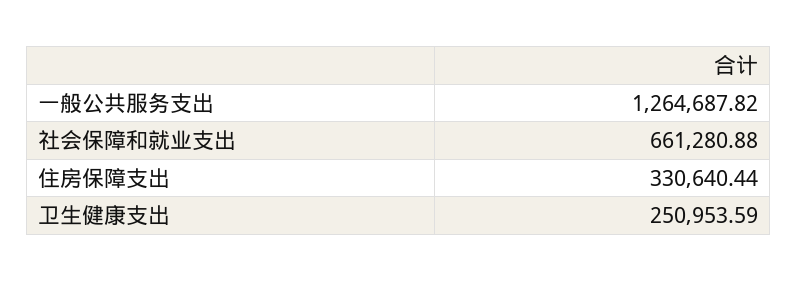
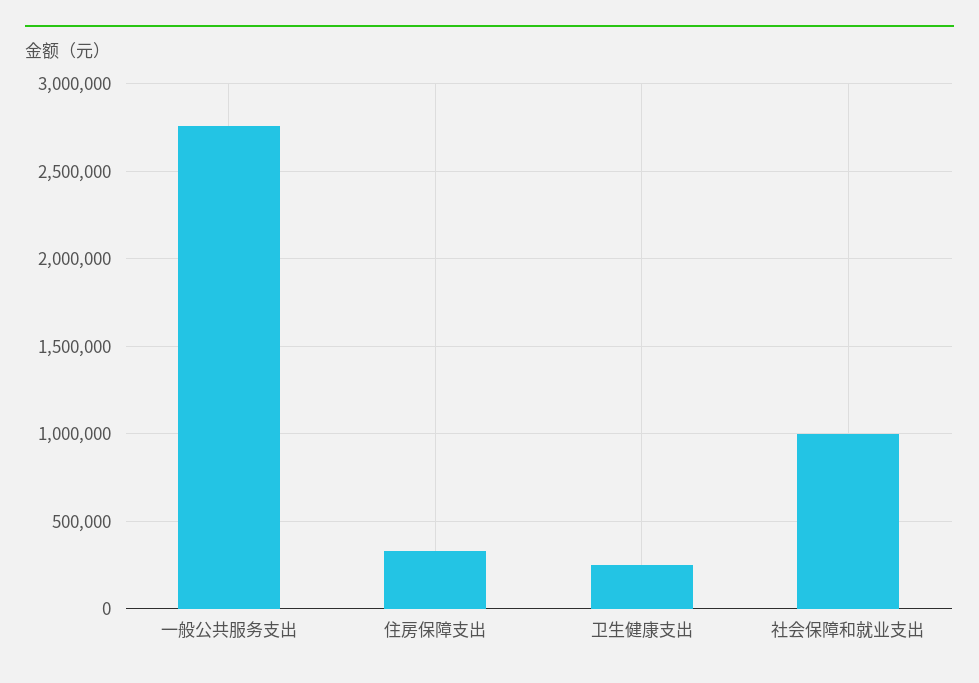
  {
-   "一般公共服务支出": 1264687.82,
+   "一般公共服务支出": 2750000,
-   "社会保障和就业支出": 661280.88,
+   "社会保障和就业支出": 1000000,
    "住房保障支出": 330640.44,
    "卫生健康支出": 250953.59
  }

